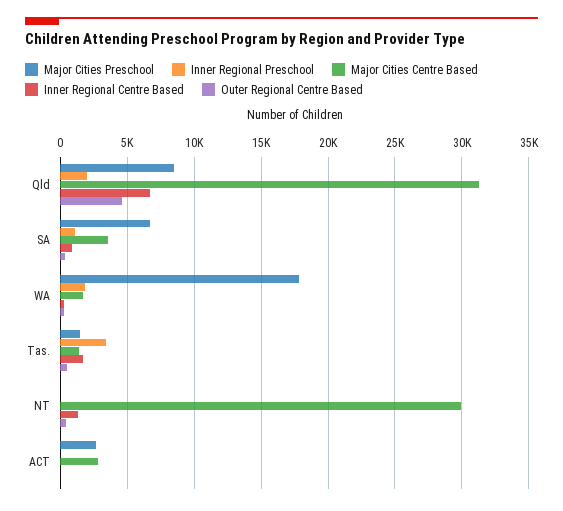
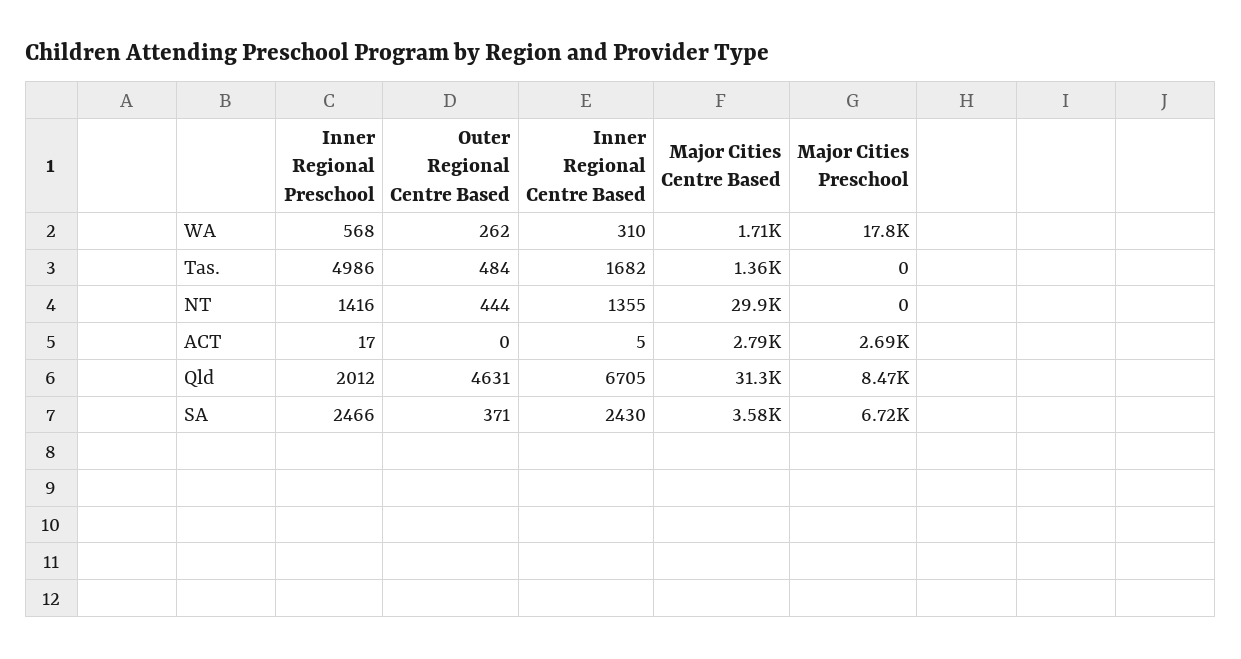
  {
    "Major Cities Preschool": {
      "Qld": 8470,
      "SA": 6720,
      "WA": 17800,
-     "Tas.": 1500,
+     "Tas.": 0,
      "NT": 0,
      "ACT": 2690
    },
    "Inner Regional Preschool": {
      "Qld": 2012,
-     "SA": 1000,
+     "SA": 2466,
-     "WA": 2000,
+     "WA": 568,
-     "Tas.": 3500,
+     "Tas.": 4986,
-     "NT": 0,
+     "NT": 1416,
      "ACT": 17
    },
    "Major Cities Centre Based": {
      "Qld": 31300,
      "SA": 3580,
      "WA": 1710,
      "Tas.": 1360,
      "NT": 29900,
      "ACT": 2790
    },
    "Inner Regional Centre Based": {
      "Qld": 6705,
-     "SA": 1000,
+     "SA": 2430,
      "WA": 310,
      "Tas.": 1682,
      "NT": 1355,
      "ACT": 5
    },
    "Outer Regional Centre Based": {
      "Qld": 4631,
      "SA": 371,
      "WA": 262,
      "Tas.": 484,
      "NT": 444,
      "ACT": 0
    }
  }

